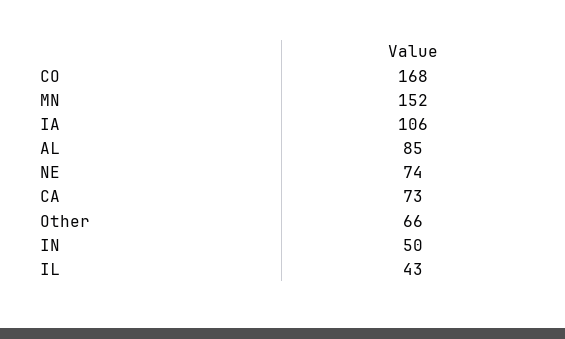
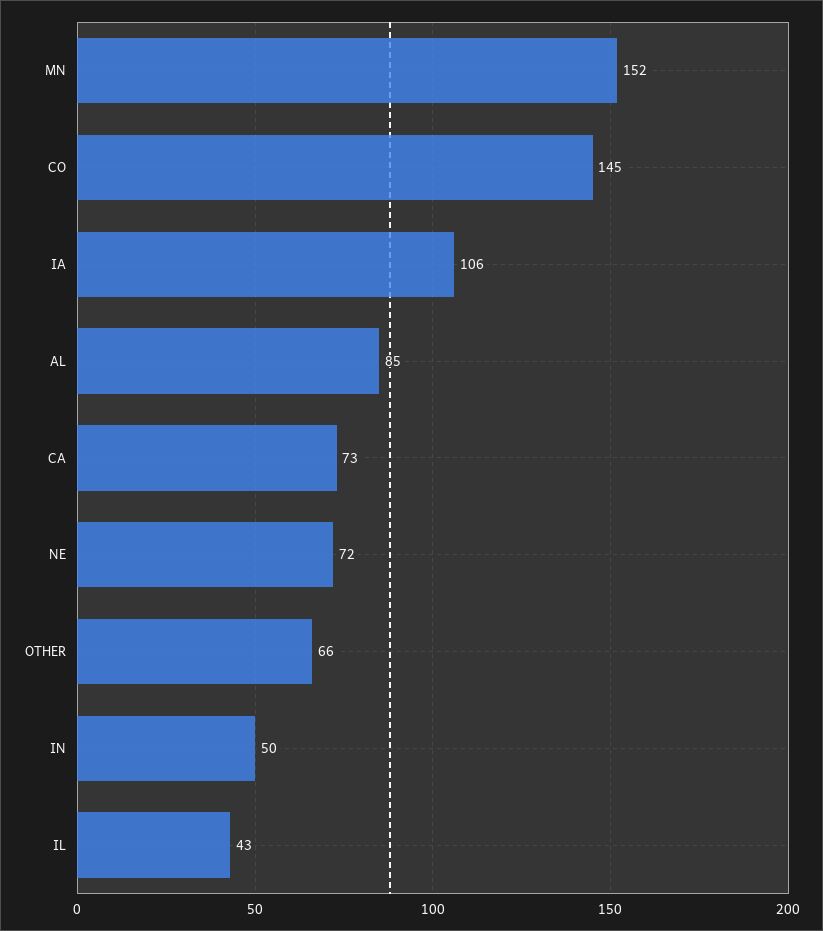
  {
-   "CO": 168,
+   "CO": 145,
    "MN": 152,
    "IA": 106,
    "AL": 85,
-   "NE": 74,
+   "NE": 72,
    "CA": 73,
    "Other": 66,
    "IN": 50,
    "IL": 43
  }

